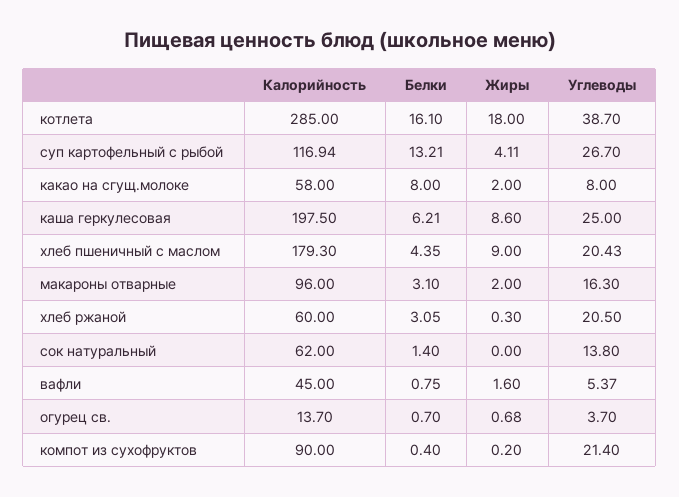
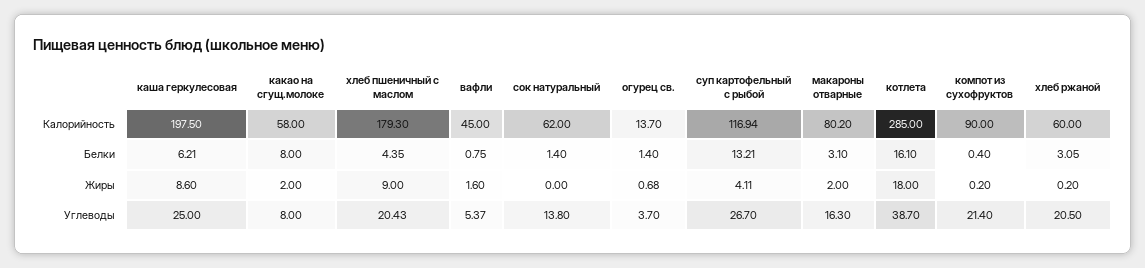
  {
    "Калорийность": {
      "котлета": 285,
      "суп картофельный с рыбой": 116.94,
      "какао на сгущ.молоке": 58,
      "каша геркулесовая": 197.5,
      "хлеб пшеничный с маслом": 179.3,
-     "макароны отварные": 96,
+     "макароны отварные": 80.2,
      "хлеб ржаной": 60,
      "сок натуральный": 62,
      "вафли": 45,
      "огурец св.": 13.7,
      "компот из сухофруктов": 90
    },
    "Белки": {
      "котлета": 16.1,
      "суп картофельный с рыбой": 13.21,
      "какао на сгущ.молоке": 8,
      "каша геркулесовая": 6.21,
      "хлеб пшеничный с маслом": 4.35,
      "макароны отварные": 3.1,
      "хлеб ржаной": 3.05,
      "сок натуральный": 1.4,
      "вафли": 0.75,
-     "огурец св.": 0.7,
+     "огурец св.": 1.4,
      "компот из сухофруктов": 0.4
    },
    "Жиры": {
      "котлета": 18,
      "суп картофельный с рыбой": 4.11,
      "какао на сгущ.молоке": 2,
      "каша геркулесовая": 8.6,
      "хлеб пшеничный с маслом": 9,
      "макароны отварные": 2,
-     "хлеб ржаной": 0.3,
+     "хлеб ржаной": 0.2,
      "сок натуральный": 0,
      "вафли": 1.6,
      "огурец св.": 0.68,
      "компот из сухофруктов": 0.2
    },
    "Углеводы": {
      "котлета": 38.7,
      "суп картофельный с рыбой": 26.7,
      "какао на сгущ.молоке": 8,
      "каша геркулесовая": 25,
      "хлеб пшеничный с маслом": 20.43,
      "макароны отварные": 16.3,
      "хлеб ржаной": 20.5,
      "сок натуральный": 13.8,
      "вафли": 5.37,
      "огурец св.": 3.7,
      "компот из сухофруктов": 21.4
    }
  }

